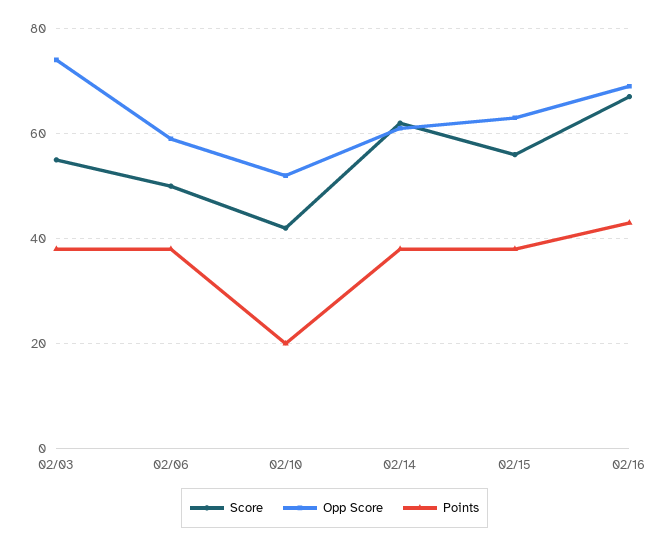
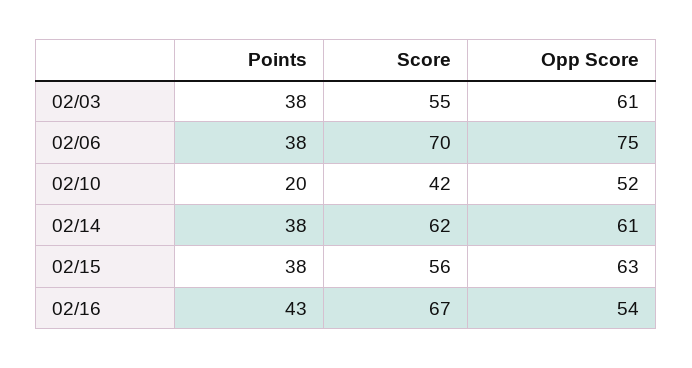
  {
    "Score": {
      "02/03": 55,
-     "02/06": 50,
+     "02/06": 70,
      "02/10": 42,
      "02/14": 62,
      "02/15": 56,
      "02/16": 67
    },
    "Opp Score": {
-     "02/03": 75,
+     "02/03": 61,
-     "02/06": 60,
+     "02/06": 75,
      "02/10": 52,
      "02/14": 61,
      "02/15": 63,
-     "02/16": 70
+     "02/16": 54
    },
    "Points": {
      "02/03": 38,
      "02/06": 38,
      "02/10": 20,
      "02/14": 38,
      "02/15": 38,
      "02/16": 43
    }
  }

